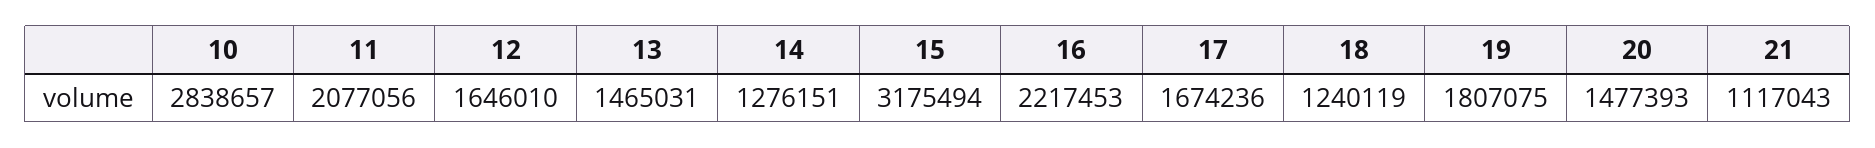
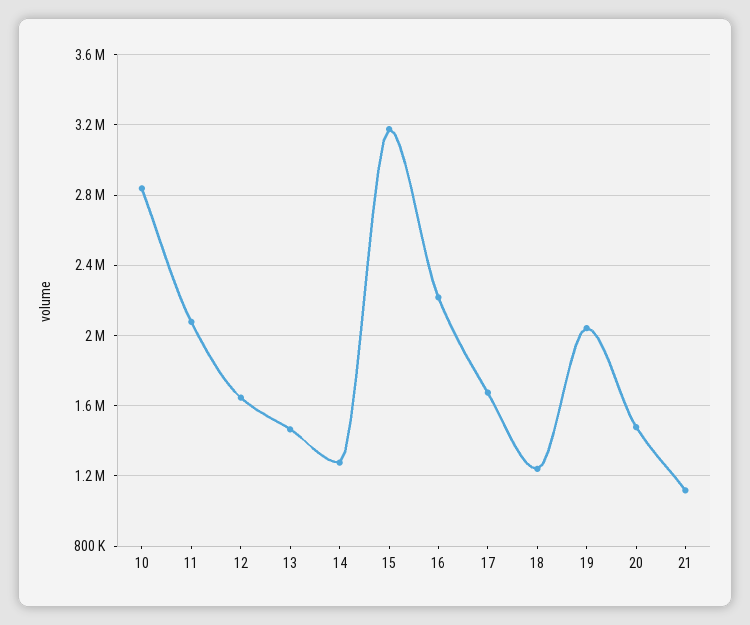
  {
    "10": 2838657,
    "11": 2077056,
    "12": 1646010,
    "13": 1465031,
    "14": 1276151,
    "15": 3175494,
    "16": 2217453,
    "17": 1674236,
    "18": 1240119,
-   "19": 1807075,
+   "19": 2050000,
    "20": 1477393,
    "21": 1117043
  }

